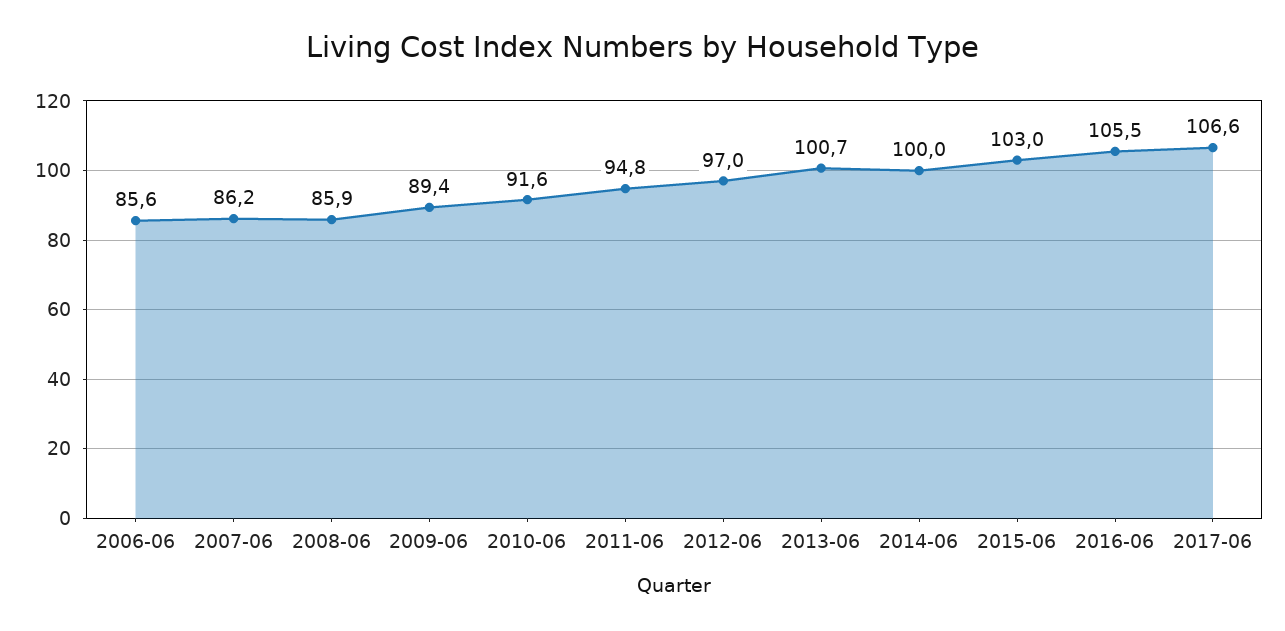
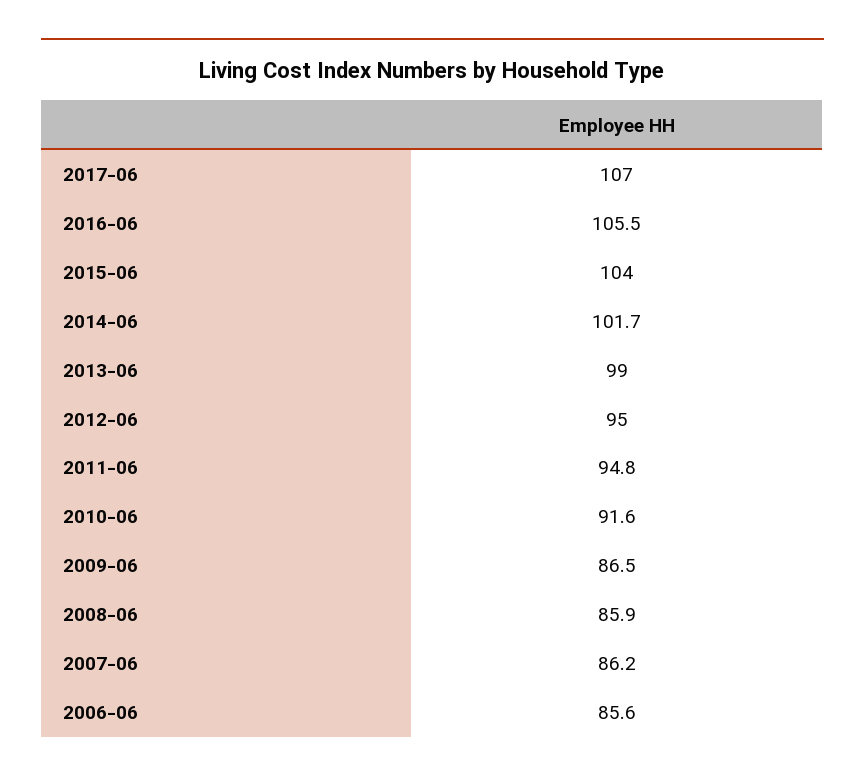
  {
    "2006-06": 85.6,
    "2007-06": 86.2,
    "2008-06": 85.9,
-   "2009-06": 89.4,
+   "2009-06": 86.5,
    "2010-06": 91.6,
    "2011-06": 94.8,
-   "2012-06": 97,
+   "2012-06": 95,
-   "2013-06": 100.7,
+   "2013-06": 99,
-   "2014-06": 100,
+   "2014-06": 101.7,
-   "2015-06": 103,
+   "2015-06": 104,
    "2016-06": 105.5,
-   "2017-06": 106.6
+   "2017-06": 107
  }

